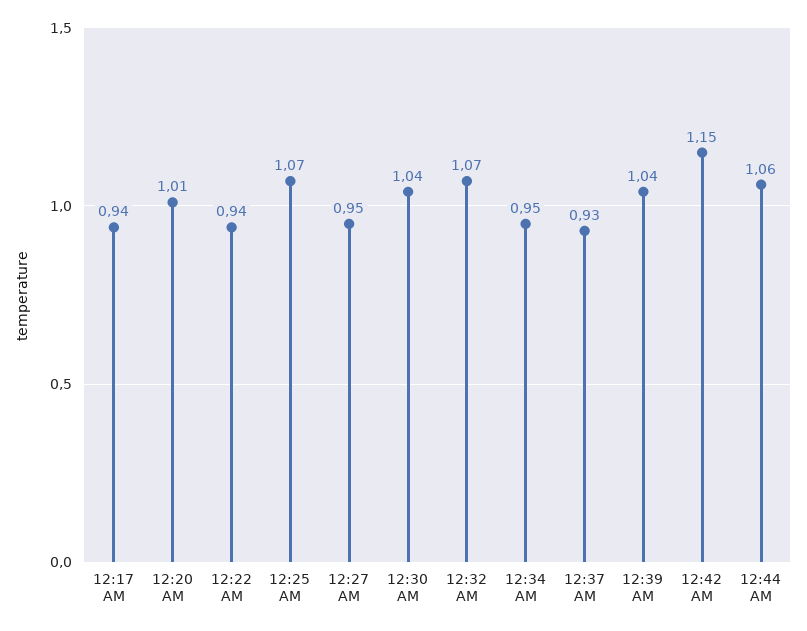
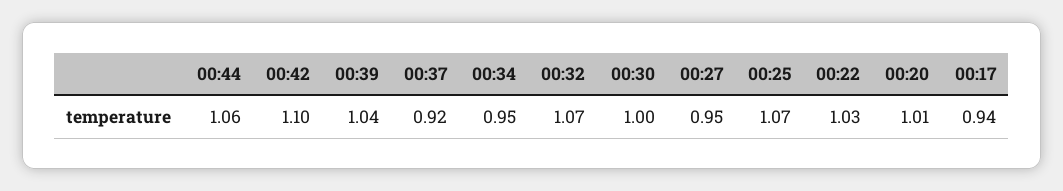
  {
    "12:17 AM": 0.94,
    "12:20 AM": 1.01,
-   "12:22 AM": 0.94,
+   "12:22 AM": 1.03,
    "12:25 AM": 1.07,
    "12:27 AM": 0.95,
-   "12:30 AM": 1.04,
+   "12:30 AM": 1,
    "12:32 AM": 1.07,
    "12:34 AM": 0.95,
-   "12:37 AM": 0.93,
+   "12:37 AM": 0.92,
    "12:39 AM": 1.04,
-   "12:42 AM": 1.15,
+   "12:42 AM": 1.1,
    "12:44 AM": 1.06
  }

